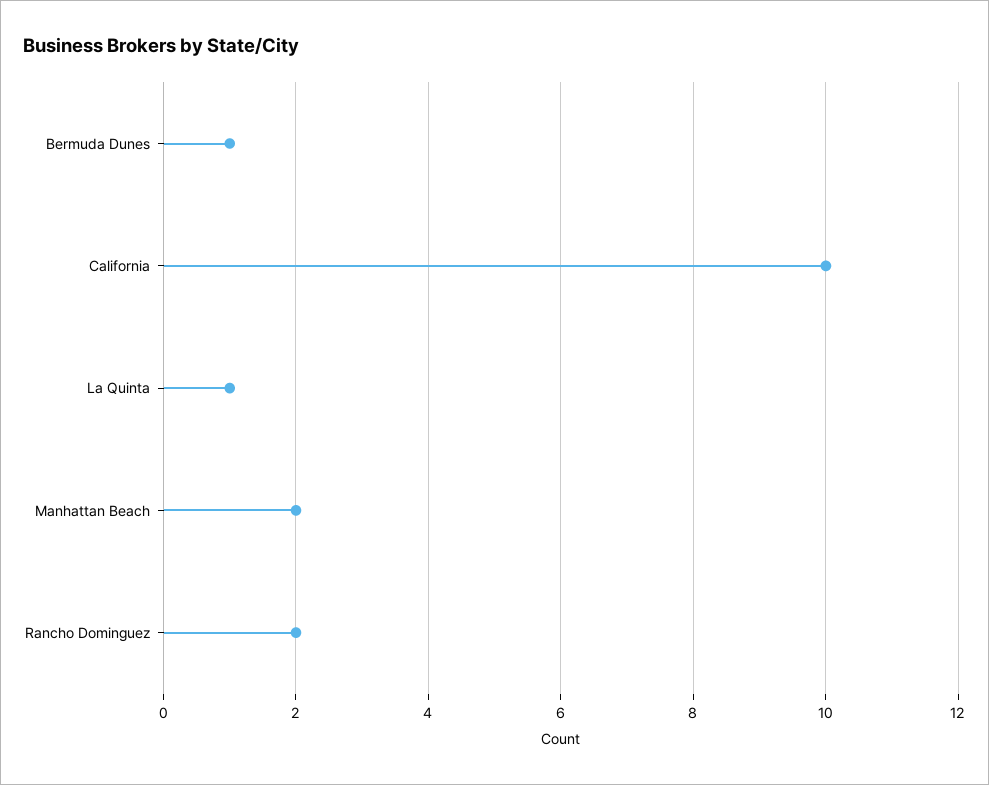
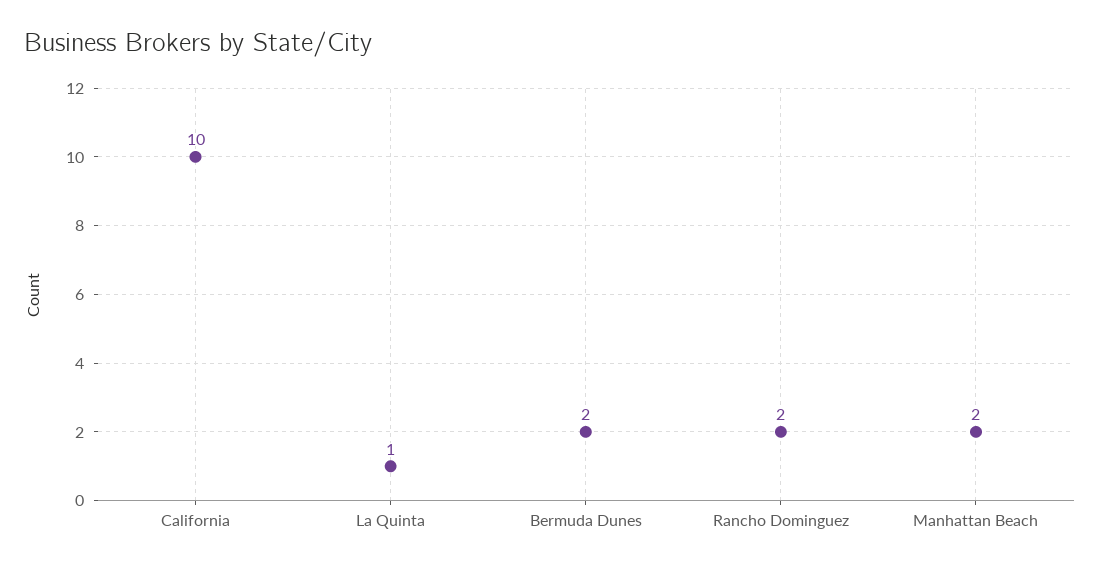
  {
-   "Bermuda Dunes": 1,
+   "Bermuda Dunes": 2,
    "California": 10,
    "La Quinta": 1,
    "Manhattan Beach": 2,
    "Rancho Dominguez": 2
  }

